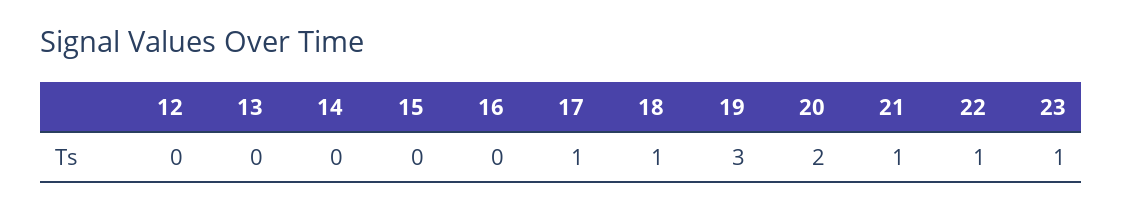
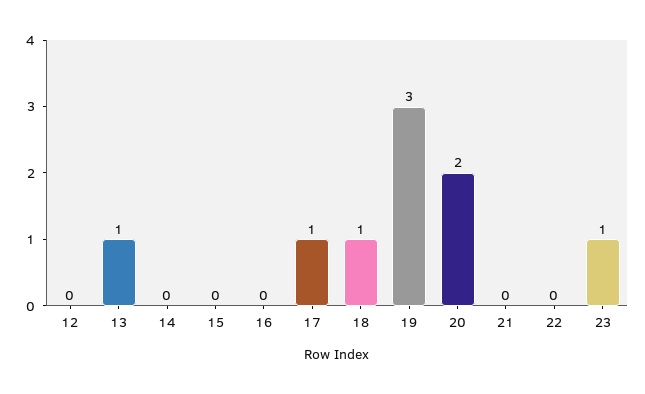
  {
    "12": 0,
-   "13": 0,
+   "13": 1,
    "14": 0,
    "15": 0,
    "16": 0,
    "17": 1,
    "18": 1,
    "19": 3,
    "20": 2,
-   "21": 1,
+   "21": 0,
-   "22": 1,
+   "22": 0,
    "23": 1
  }

